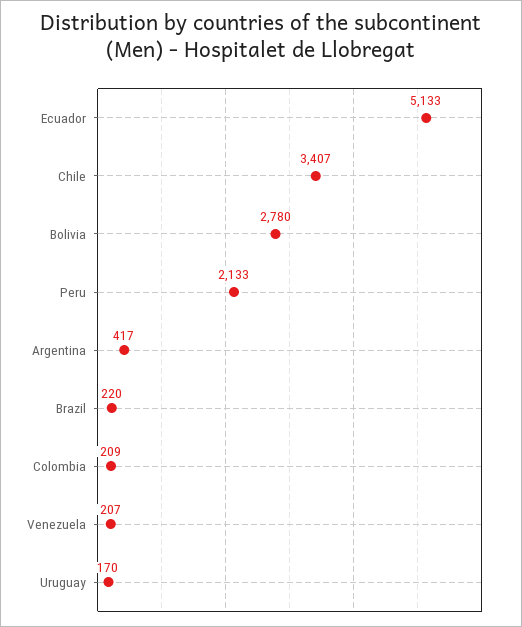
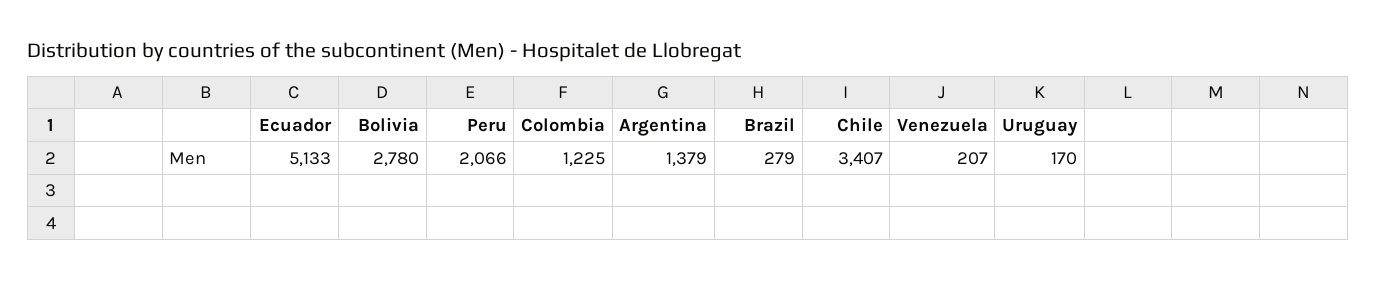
  {
    "Ecuador": 5133,
    "Chile": 3407,
    "Bolivia": 2780,
-   "Peru": 2133,
+   "Peru": 2066,
-   "Argentina": 417,
+   "Argentina": 1379,
-   "Brazil": 220,
+   "Brazil": 279,
-   "Colombia": 209,
+   "Colombia": 1225,
    "Venezuela": 207,
    "Uruguay": 170
  }

